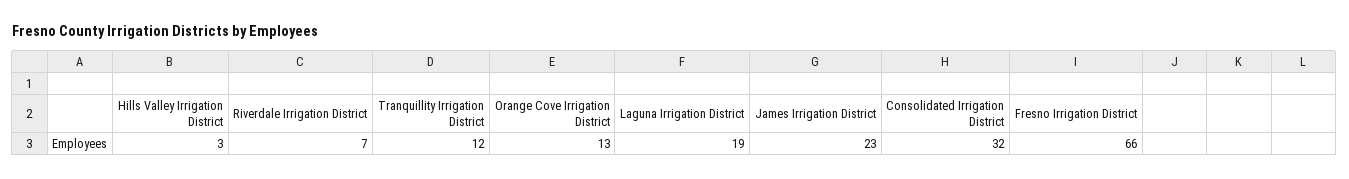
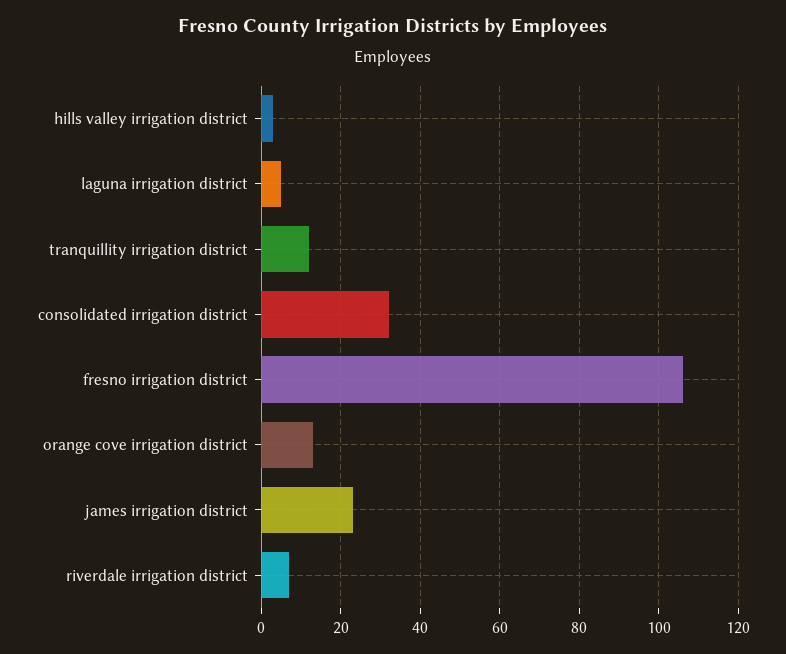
  {
    "Hills Valley Irrigation District": 3,
    "Riverdale Irrigation District": 7,
    "Tranquillity Irrigation District": 12,
    "Orange Cove Irrigation District": 13,
-   "Laguna Irrigation District": 19,
+   "Laguna Irrigation District": 5,
    "James Irrigation District": 23,
    "Consolidated Irrigation District": 32,
-   "Fresno Irrigation District": 66
+   "Fresno Irrigation District": 105
  }

